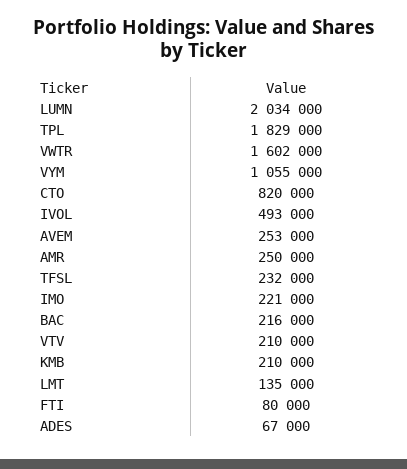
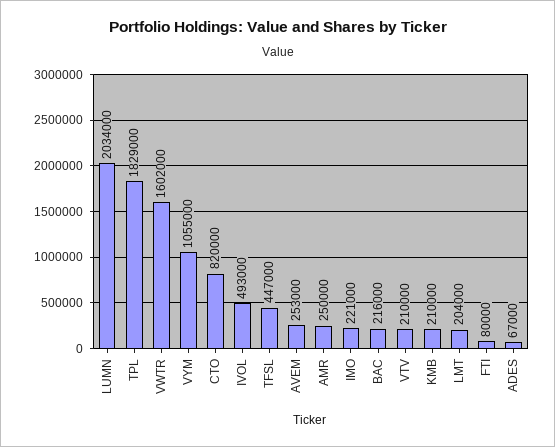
  {
    "LUMN": 2034000,
    "TPL": 1829000,
    "VWTR": 1602000,
    "VYM": 1055000,
    "CTO": 820000,
    "IVOL": 493000,
    "AVEM": 253000,
    "AMR": 250000,
-   "TFSL": 232000,
+   "TFSL": 447000,
    "IMO": 221000,
    "BAC": 216000,
    "VTV": 210000,
    "KMB": 210000,
-   "LMT": 135000,
+   "LMT": 204000,
    "FTI": 80000,
    "ADES": 67000
  }

